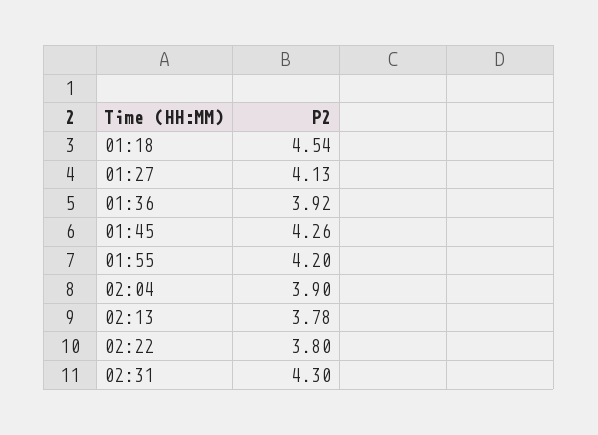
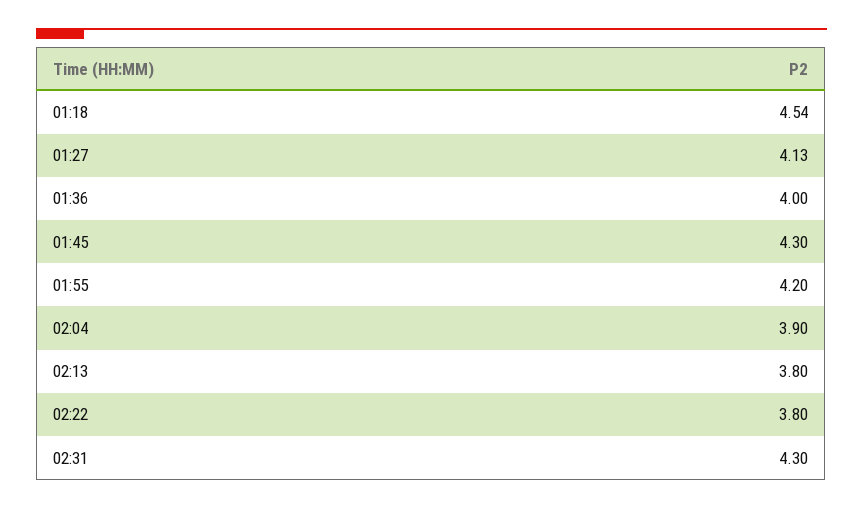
  {
    "01:18": 4.54,
    "01:27": 4.13,
-   "01:36": 3.92,
+   "01:36": 4,
-   "01:45": 4.26,
+   "01:45": 4.3,
    "01:55": 4.2,
    "02:04": 3.9,
-   "02:13": 3.78,
+   "02:13": 3.8,
    "02:22": 3.8,
    "02:31": 4.3
  }

